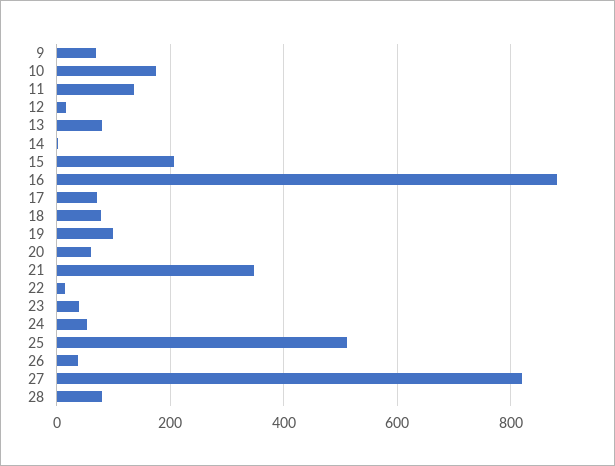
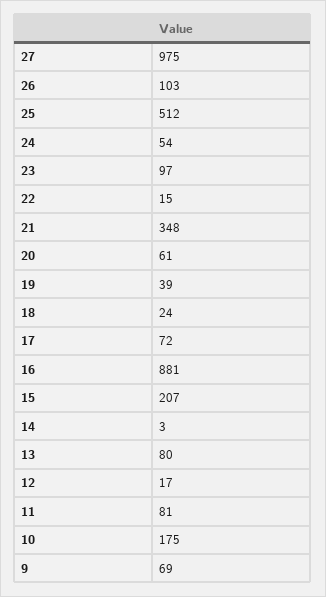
  {
    "9": 69,
    "10": 175,
-   "11": 140,
+   "11": 81,
    "12": 17,
    "13": 80,
    "14": 3,
    "15": 207,
    "16": 881,
    "17": 72,
-   "18": 80,
+   "18": 24,
-   "19": 100,
+   "19": 39,
    "20": 61,
    "21": 348,
    "22": 15,
-   "23": 40,
+   "23": 97,
    "24": 54,
    "25": 512,
-   "26": 40,
+   "26": 103,
-   "27": 820,
+   "27": 975
-   "28": 80
  }

